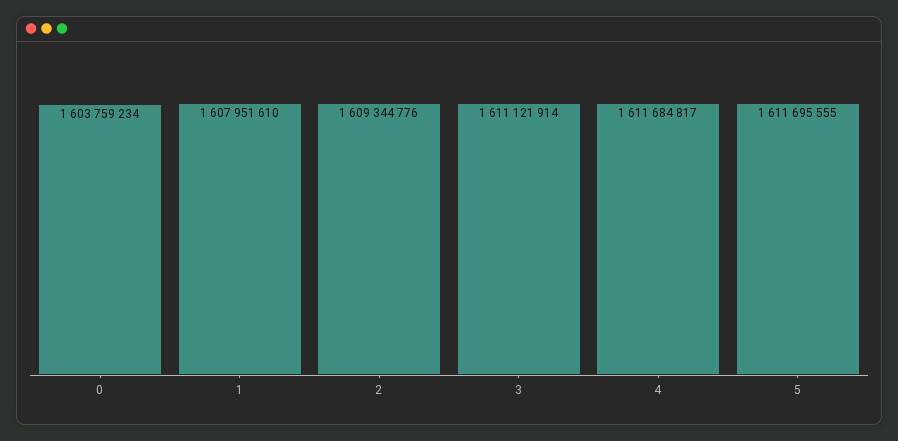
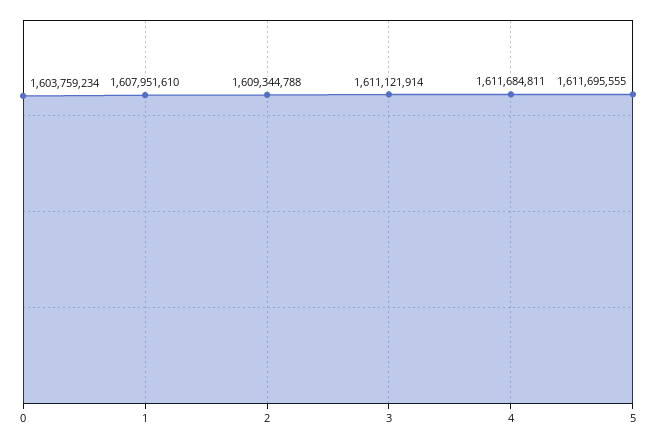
  {
    "0": 1603759234,
    "1": 1607951610,
-   "2": 1609344776,
+   "2": 1609344788,
    "3": 1611121914,
-   "4": 1611684817,
+   "4": 1611684811,
    "5": 1611695555
  }

